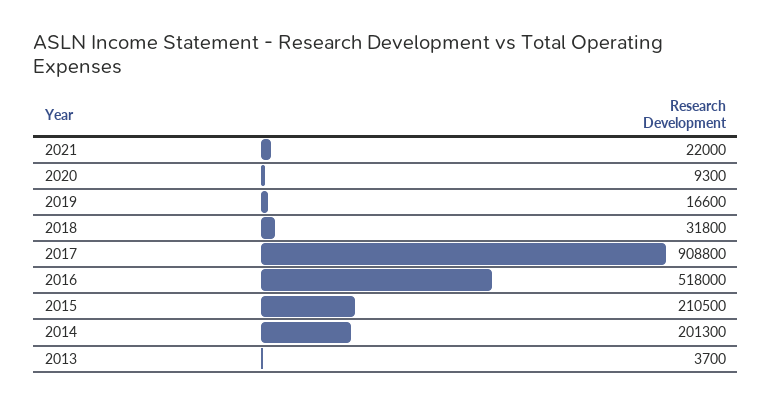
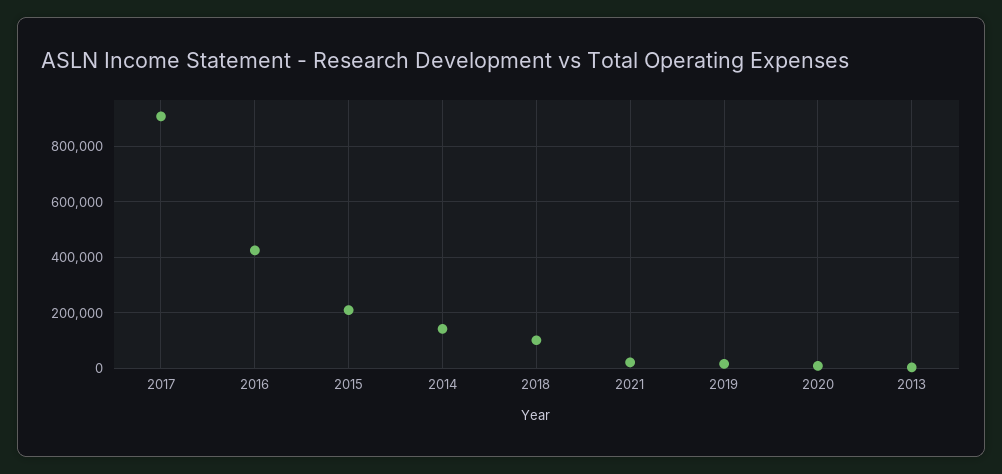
  {
    "2021": 22000,
    "2020": 9300,
    "2019": 16600,
-   "2018": 31800,
+   "2018": 100000,
    "2017": 908800,
-   "2016": 518000,
+   "2016": 425000,
    "2015": 210500,
-   "2014": 201300,
+   "2014": 150000,
    "2013": 3700
  }

